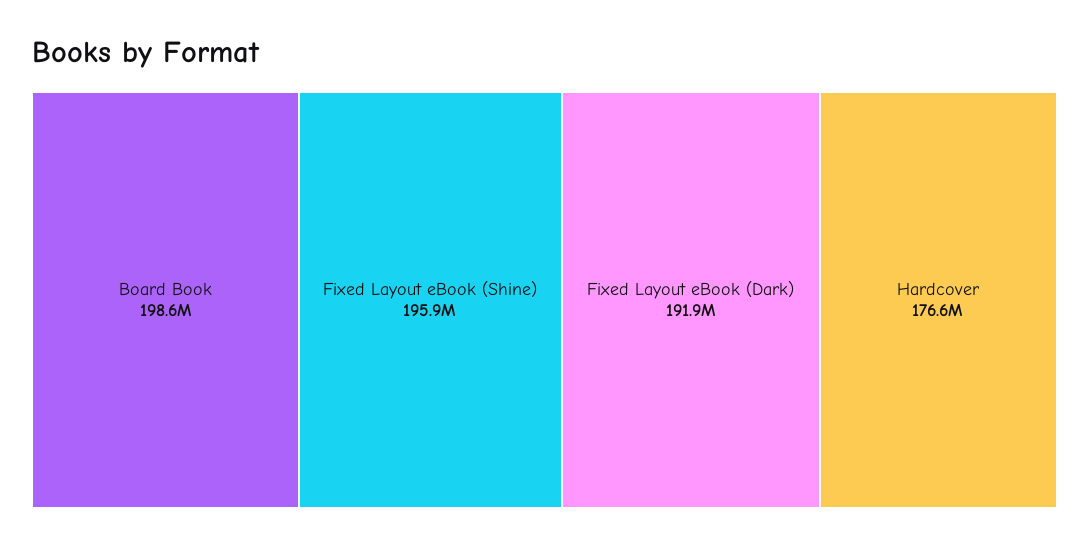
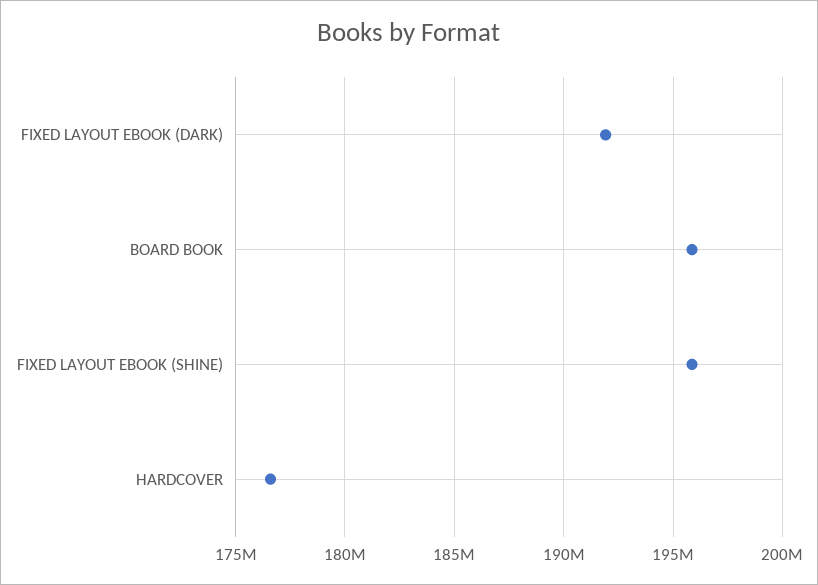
  {
-   "Board Book": 198600000,
+   "Board Book": 196000000,
    "Fixed Layout eBook (Shine)": 195900000,
    "Fixed Layout eBook (Dark)": 191900000,
    "Hardcover": 176600000
  }

